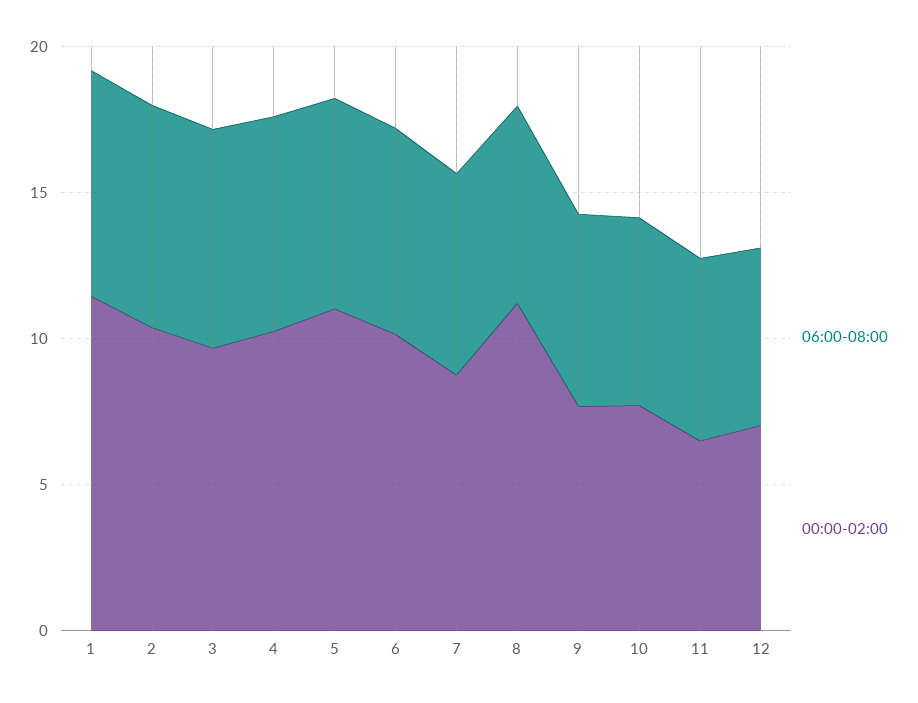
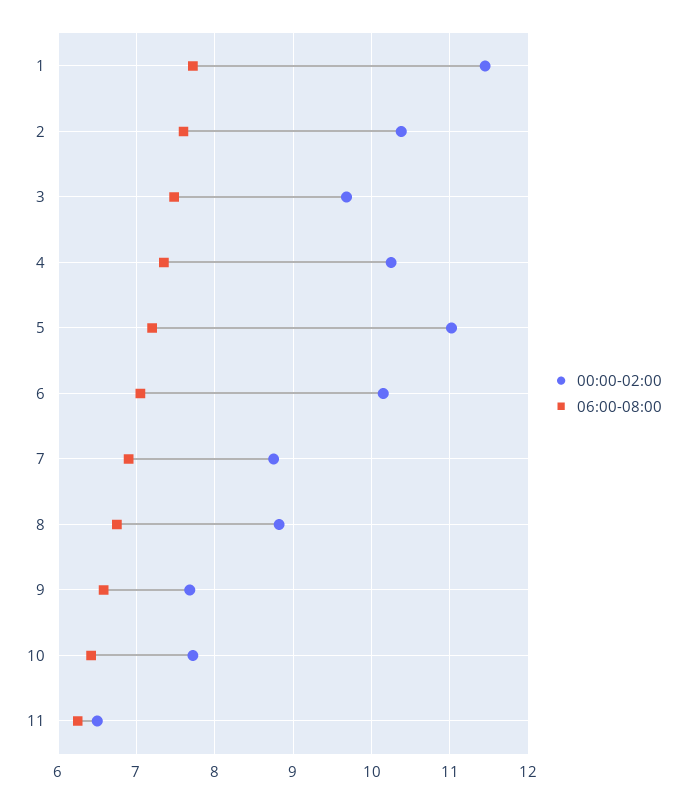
  {
    "06:00-08:00": {
      "1": 7.7,
      "2": 7.6,
      "3": 7.5,
      "4": 7.4,
      "5": 7.2,
      "6": 7.1,
      "7": 6.9,
      "8": 6.8,
      "9": 6.6,
      "10": 6.4,
-     "11": 6.3,
+     "11": 6.3
-     "12": 6
    },
    "00:00-02:00": {
      "1": 11.5,
      "2": 10.4,
      "3": 9.7,
      "4": 10.3,
      "5": 11,
      "6": 10.2,
      "7": 8.8,
-     "8": 11,
+     "8": 8.8,
      "9": 7.7,
      "10": 7.7,
-     "11": 6.5,
+     "11": 6.5
-     "12": 7
    }
  }

